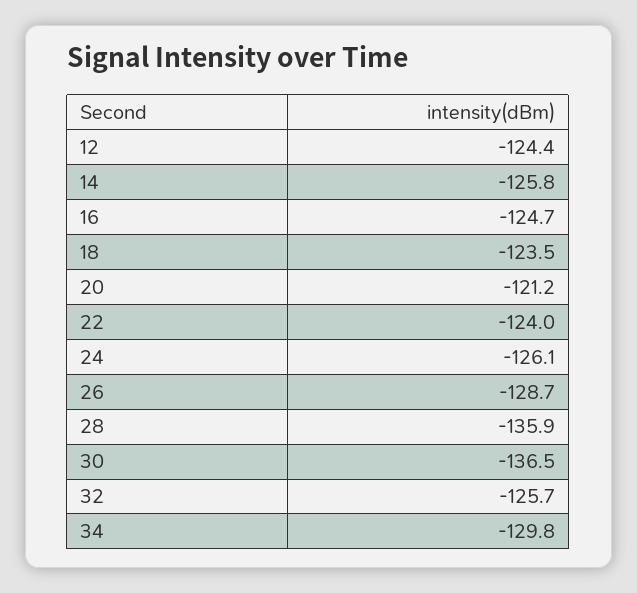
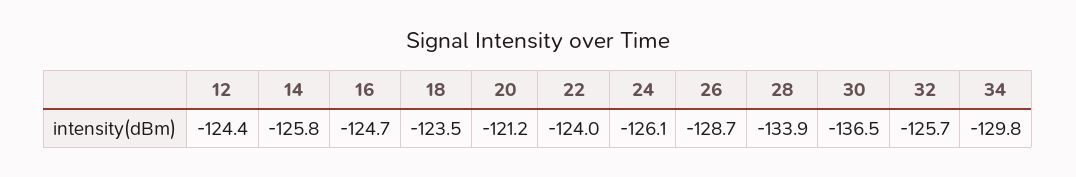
  {
    "12": -124.4,
    "14": -125.8,
    "16": -124.7,
    "18": -123.5,
    "20": -121.2,
    "22": -124,
    "24": -126.1,
    "26": -128.7,
-   "28": -135.9,
+   "28": -133.9,
    "30": -136.5,
    "32": -125.7,
    "34": -129.8
  }

